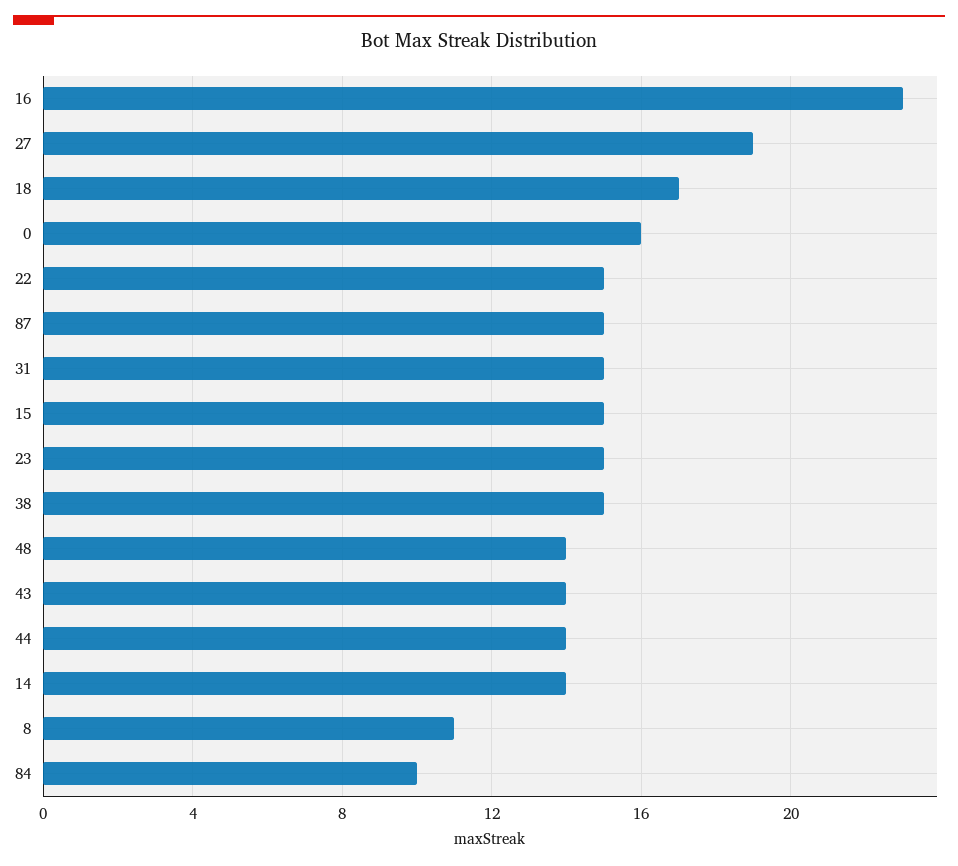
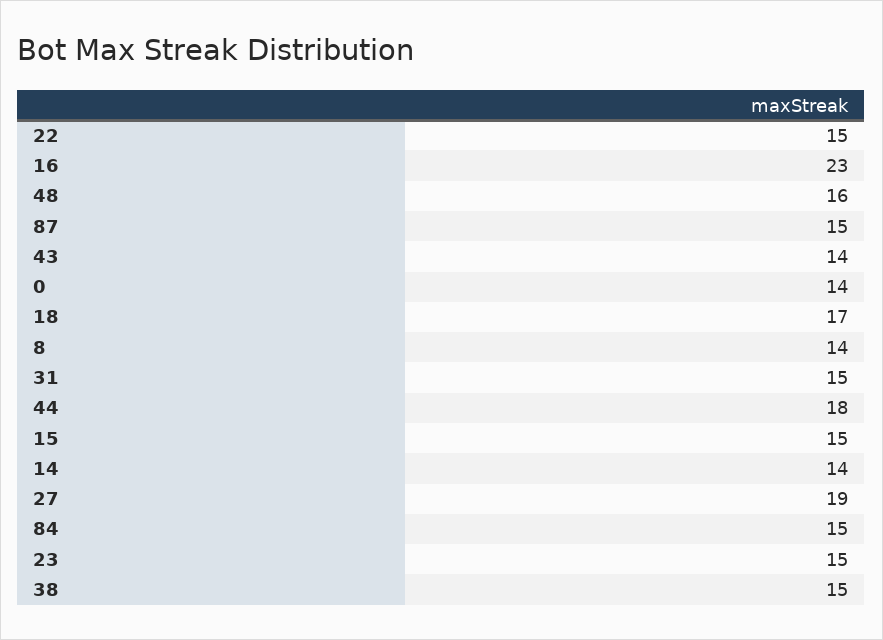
  {
    "16": 23,
    "27": 19,
    "18": 17,
-   "0": 16,
+   "0": 14,
    "22": 15,
    "87": 15,
    "31": 15,
    "15": 15,
    "23": 15,
    "38": 15,
-   "48": 14,
+   "48": 16,
    "43": 14,
-   "44": 14,
+   "44": 18,
    "14": 14,
-   "8": 11,
+   "8": 14,
-   "84": 10
+   "84": 15
  }

